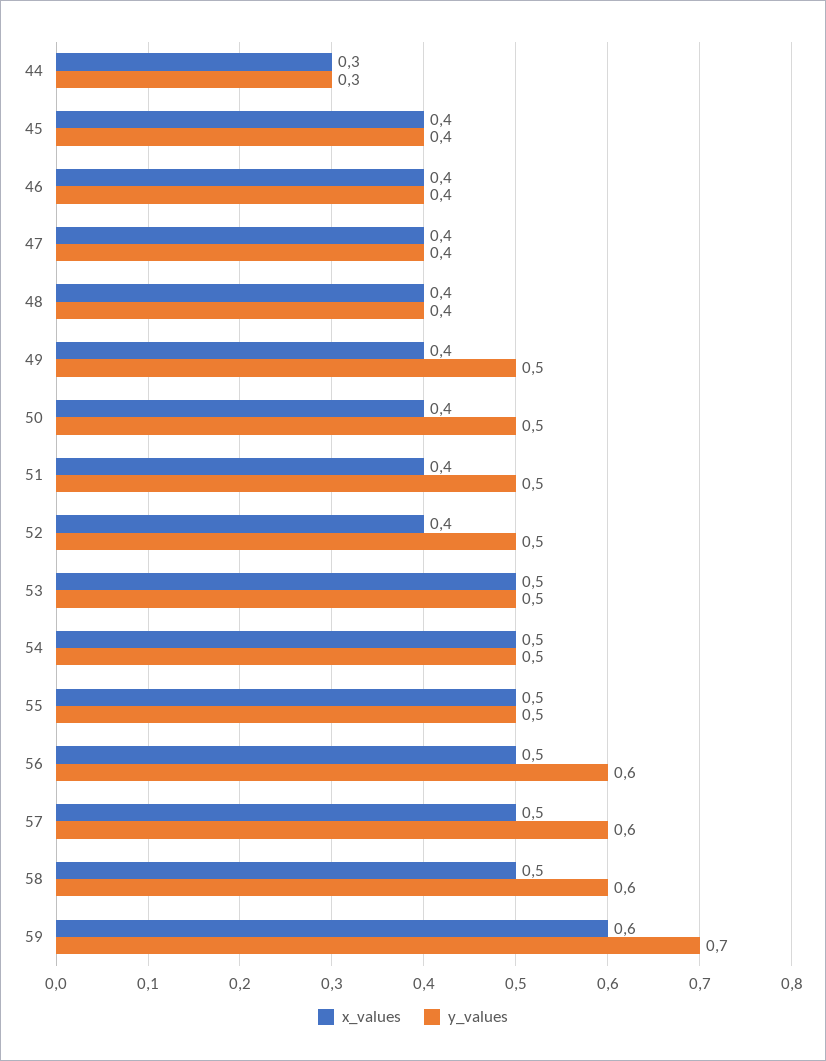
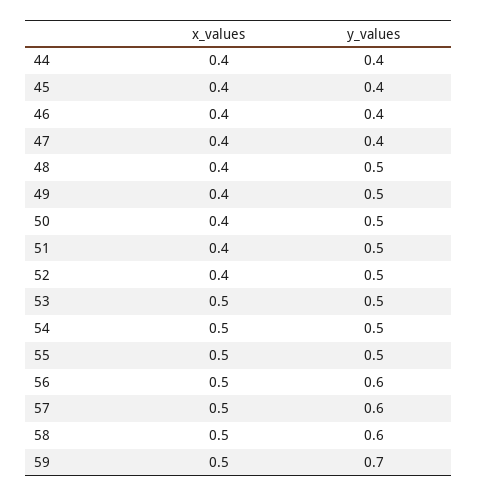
  {
    "x_values": {
-     "44": 0.3,
+     "44": 0.4,
      "45": 0.4,
      "46": 0.4,
      "47": 0.4,
      "48": 0.4,
      "49": 0.4,
      "50": 0.4,
      "51": 0.4,
      "52": 0.4,
      "53": 0.5,
      "54": 0.5,
      "55": 0.5,
      "56": 0.5,
      "57": 0.5,
      "58": 0.5,
-     "59": 0.6
+     "59": 0.5
    },
    "y_values": {
-     "44": 0.3,
+     "44": 0.4,
      "45": 0.4,
      "46": 0.4,
      "47": 0.4,
-     "48": 0.4,
+     "48": 0.5,
      "49": 0.5,
      "50": 0.5,
      "51": 0.5,
      "52": 0.5,
      "53": 0.5,
      "54": 0.5,
      "55": 0.5,
      "56": 0.6,
      "57": 0.6,
      "58": 0.6,
      "59": 0.7
    }
  }

